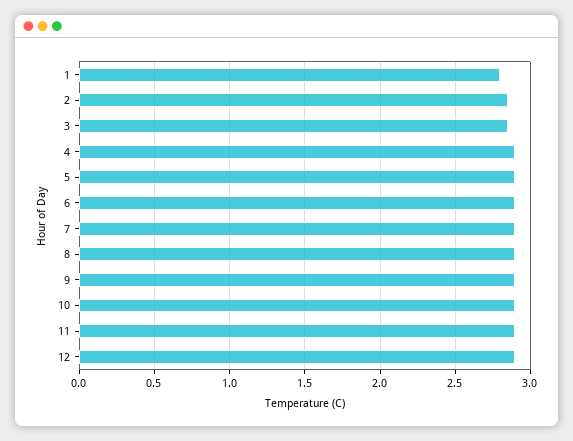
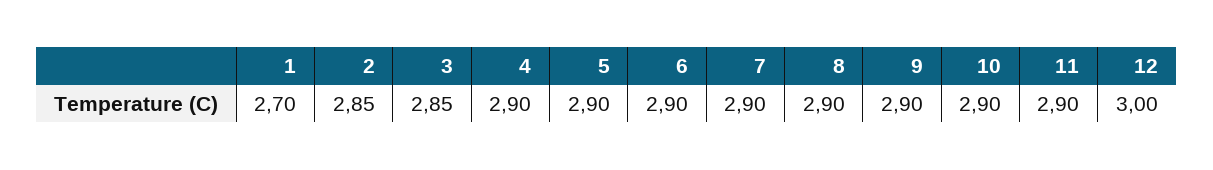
  {
-   "1": 2.8,
+   "1": 2.7,
    "2": 2.85,
    "3": 2.85,
    "4": 2.9,
    "5": 2.9,
    "6": 2.9,
    "7": 2.9,
    "8": 2.9,
    "9": 2.9,
    "10": 2.9,
    "11": 2.9,
-   "12": 2.9
+   "12": 3
  }

